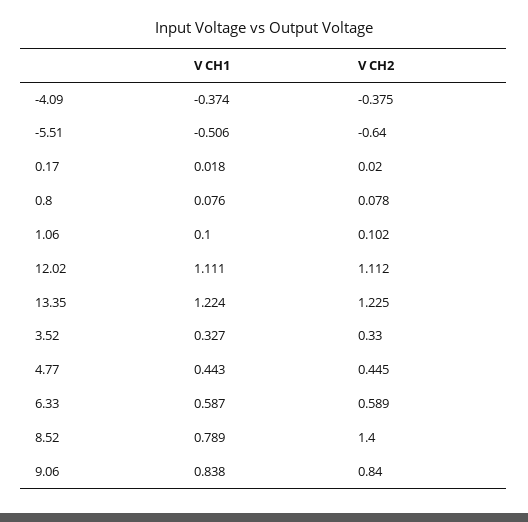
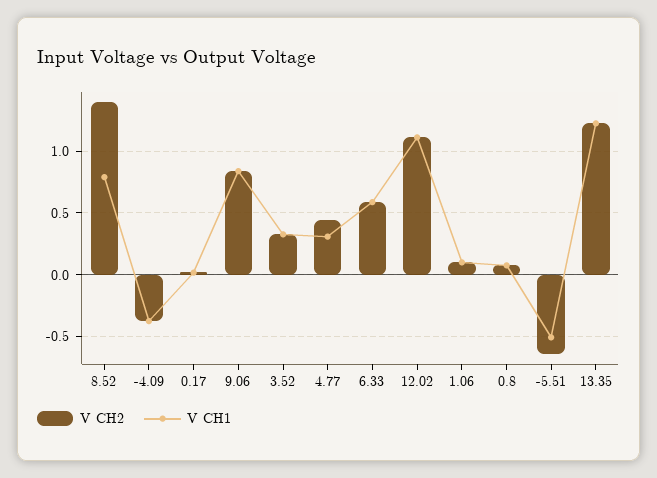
  {
    "V CH1": {
      "-4.09": -0.374,
      "-5.51": -0.506,
      "0.17": 0.018,
      "0.8": 0.076,
      "1.06": 0.1,
      "12.02": 1.111,
      "13.35": 1.224,
      "3.52": 0.327,
-     "4.77": 0.443,
+     "4.77": 0.3,
      "6.33": 0.587,
      "8.52": 0.789,
      "9.06": 0.838
    },
    "V CH2": {
      "-4.09": -0.375,
      "-5.51": -0.64,
      "0.17": 0.02,
      "0.8": 0.078,
      "1.06": 0.102,
      "12.02": 1.112,
      "13.35": 1.225,
      "3.52": 0.33,
      "4.77": 0.445,
      "6.33": 0.589,
      "8.52": 1.4,
      "9.06": 0.84
    }
  }

